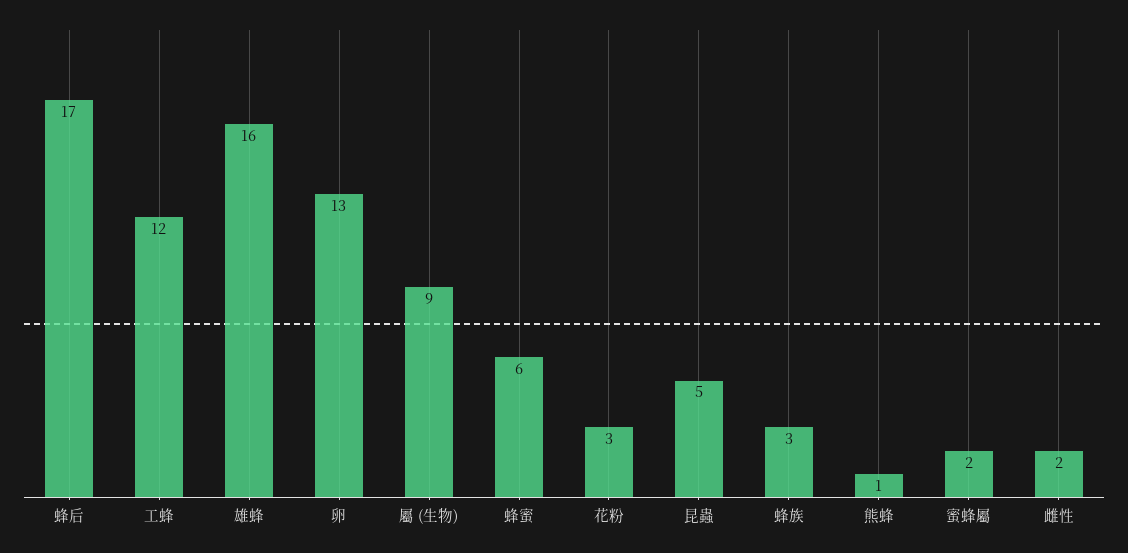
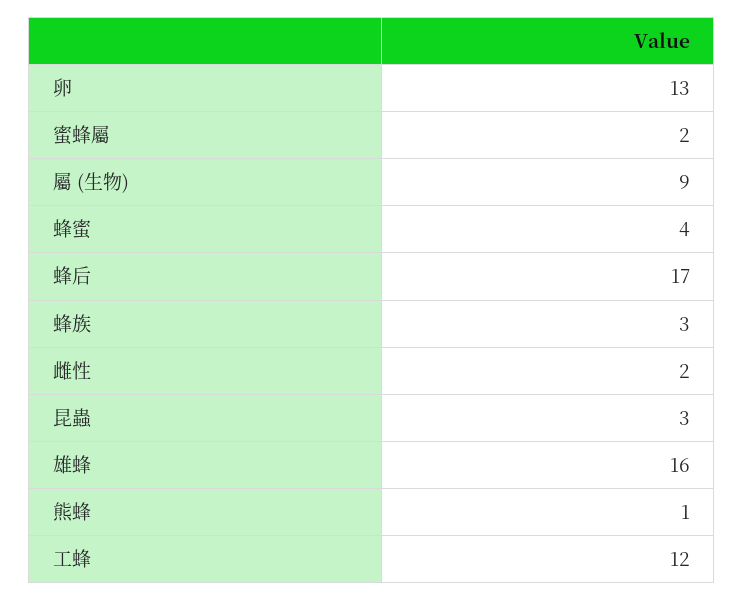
  {
    "蜂后": 17,
    "工蜂": 12,
    "雄蜂": 16,
    "卵": 13,
    "屬 (生物)": 9,
-   "蜂蜜": 6,
+   "蜂蜜": 4,
-   "花粉": 3,
-   "昆蟲": 5,
+   "昆蟲": 3,
    "蜂族": 3,
    "熊蜂": 1,
    "蜜蜂屬": 2,
    "雌性": 2
  }

